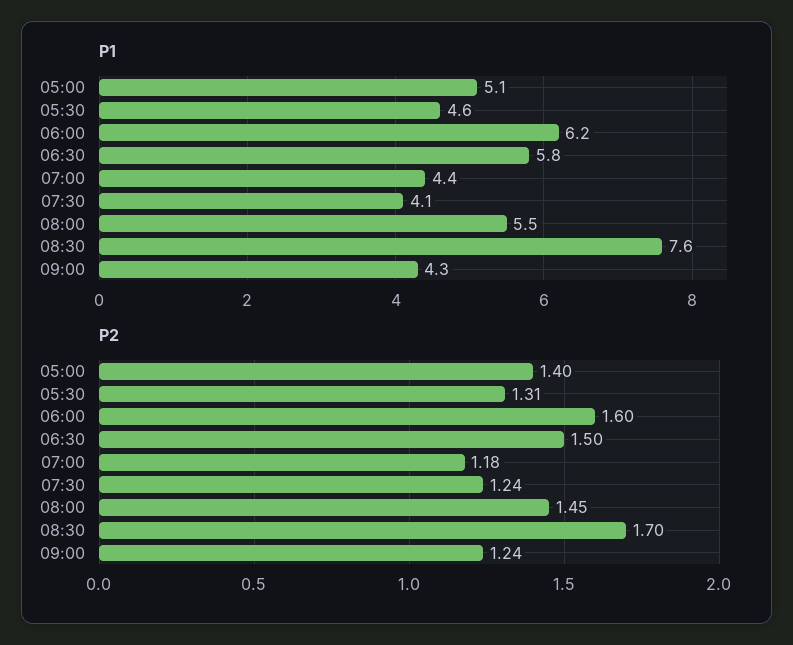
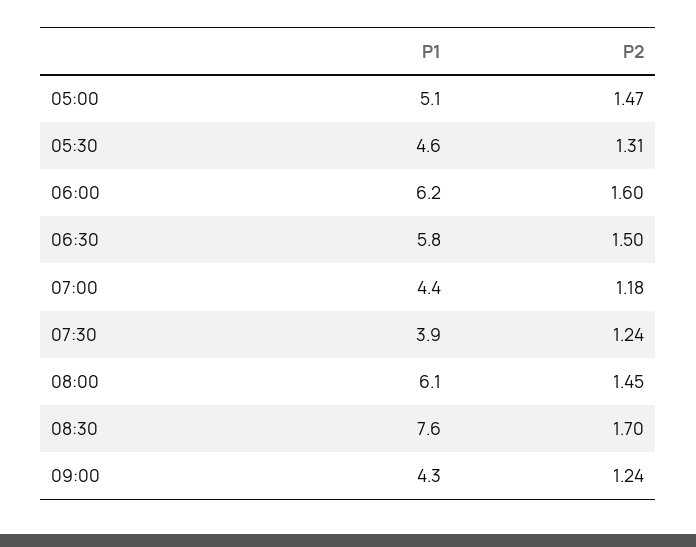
  {
    "P1": {
      "05:00": 5.1,
      "05:30": 4.6,
      "06:00": 6.2,
      "06:30": 5.8,
      "07:00": 4.4,
-     "07:30": 4.1,
+     "07:30": 3.9,
-     "08:00": 5.5,
+     "08:00": 6.1,
      "08:30": 7.6,
      "09:00": 4.3
    },
    "P2": {
-     "05:00": 1.4,
+     "05:00": 1.47,
      "05:30": 1.31,
      "06:00": 1.6,
      "06:30": 1.5,
      "07:00": 1.18,
      "07:30": 1.24,
      "08:00": 1.45,
      "08:30": 1.7,
      "09:00": 1.24
    }
  }

